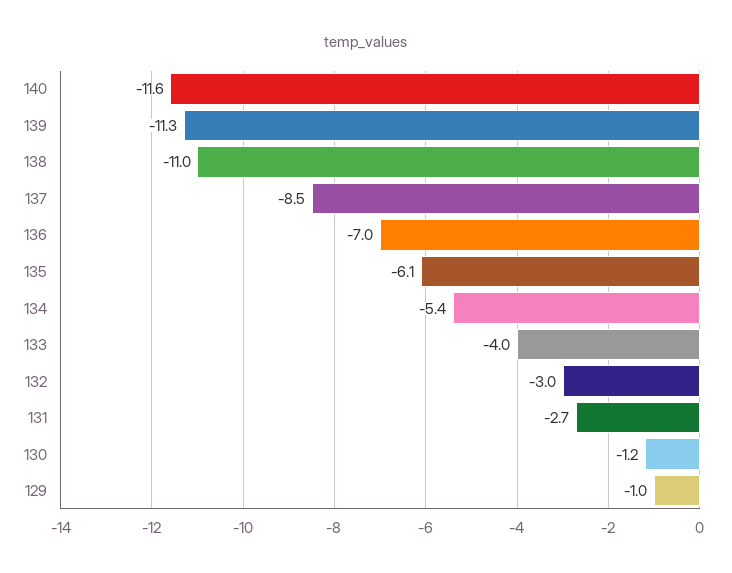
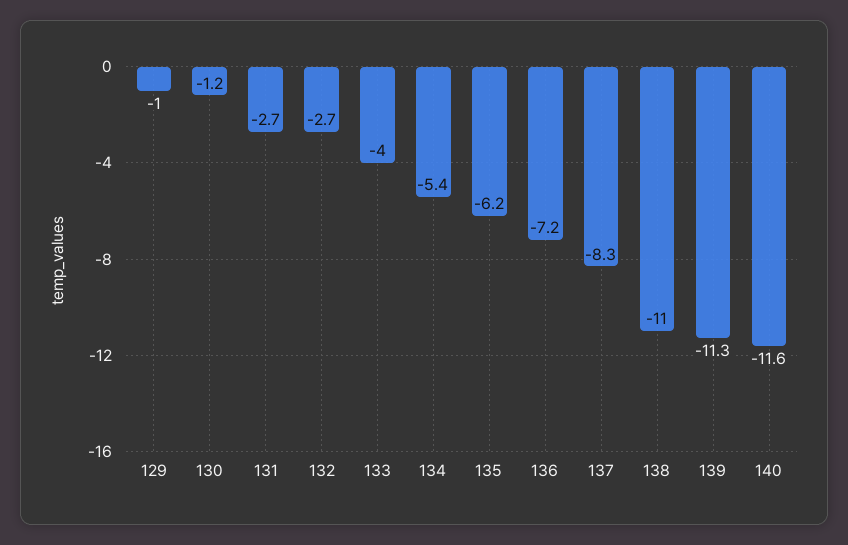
  {
    "140": -11.6,
    "139": -11.3,
    "138": -11,
-   "137": -8.5,
+   "137": -8.3,
-   "136": -7,
+   "136": -7.2,
-   "135": -6.1,
+   "135": -6.2,
    "134": -5.4,
    "133": -4,
-   "132": -3,
+   "132": -2.7,
    "131": -2.7,
    "130": -1.2,
    "129": -1
  }

